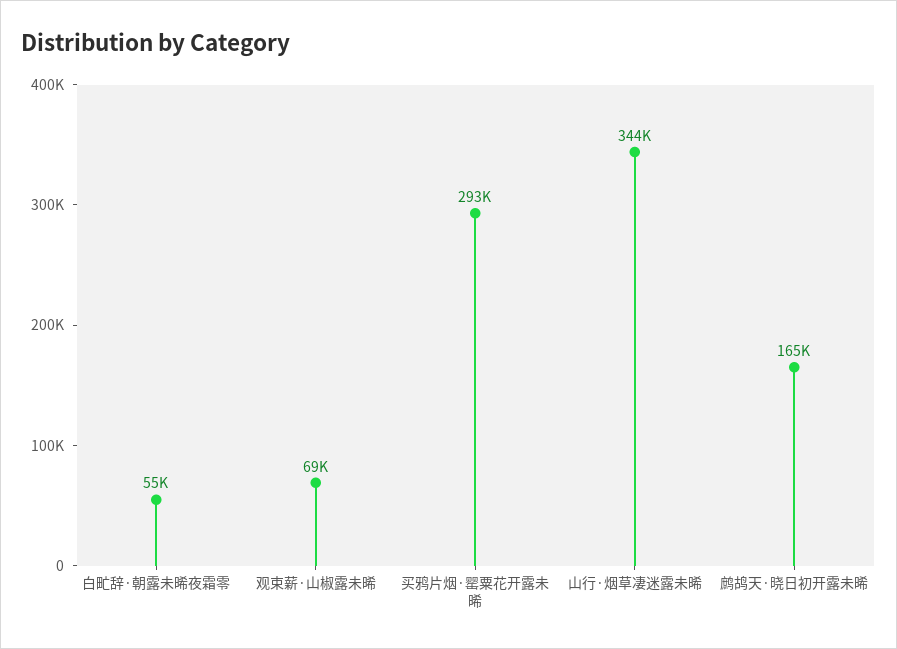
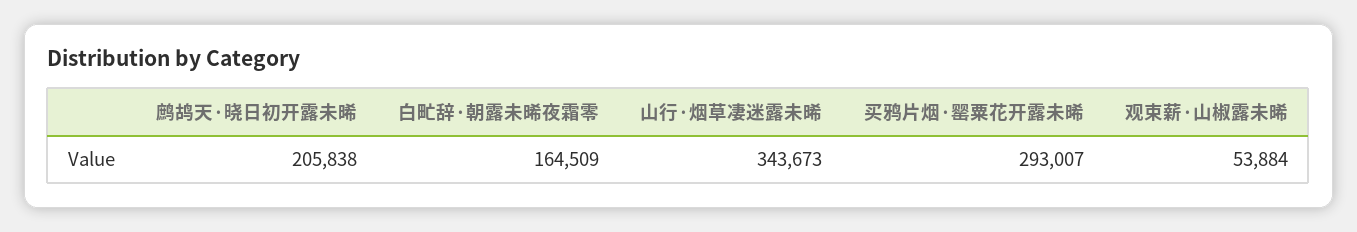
  {
-   "白甿辞·朝露未晞夜霜零": 55000,
+   "白甿辞·朝露未晞夜霜零": 164509,
-   "观束薪·山椒露未晞": 69000,
+   "观束薪·山椒露未晞": 53884,
    "买鸦片烟·罂粟花开露未晞": 293007,
    "山行·烟草凄迷露未晞": 343673,
-   "鹧鸪天·晓日初开露未晞": 165000
+   "鹧鸪天·晓日初开露未晞": 205838
  }

